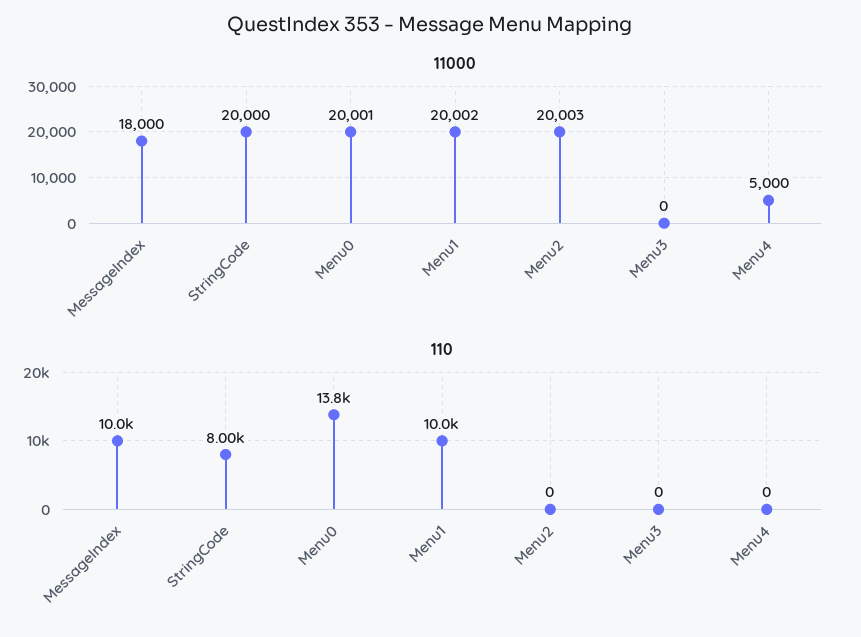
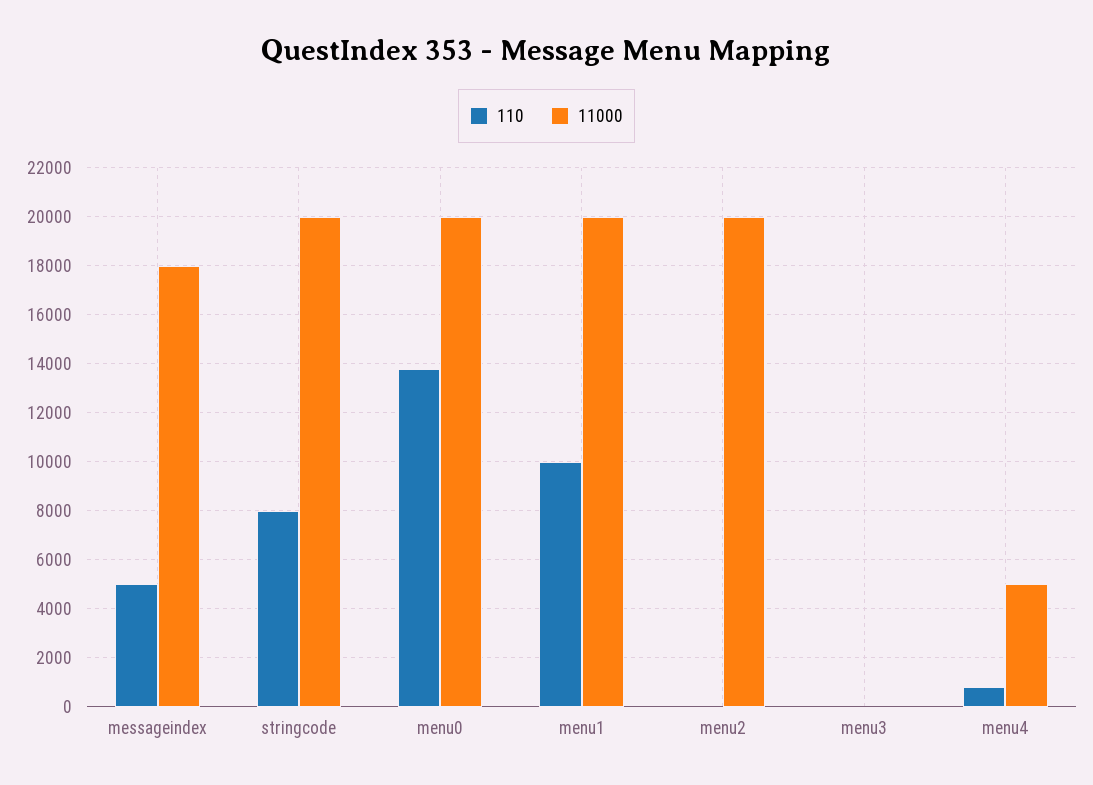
  {
    "11000": {
      "MessageIndex": 18000,
      "StringCode": 20000,
      "Menu0": 20001,
      "Menu1": 20002,
      "Menu2": 20003,
      "Menu3": 0,
      "Menu4": 5000
    },
    "110": {
-     "MessageIndex": 10000,
+     "MessageIndex": 5000,
      "StringCode": 8000,
      "Menu0": 13800,
      "Menu1": 10000,
      "Menu2": 0,
      "Menu3": 0,
-     "Menu4": 0
+     "Menu4": 750
    }
  }

